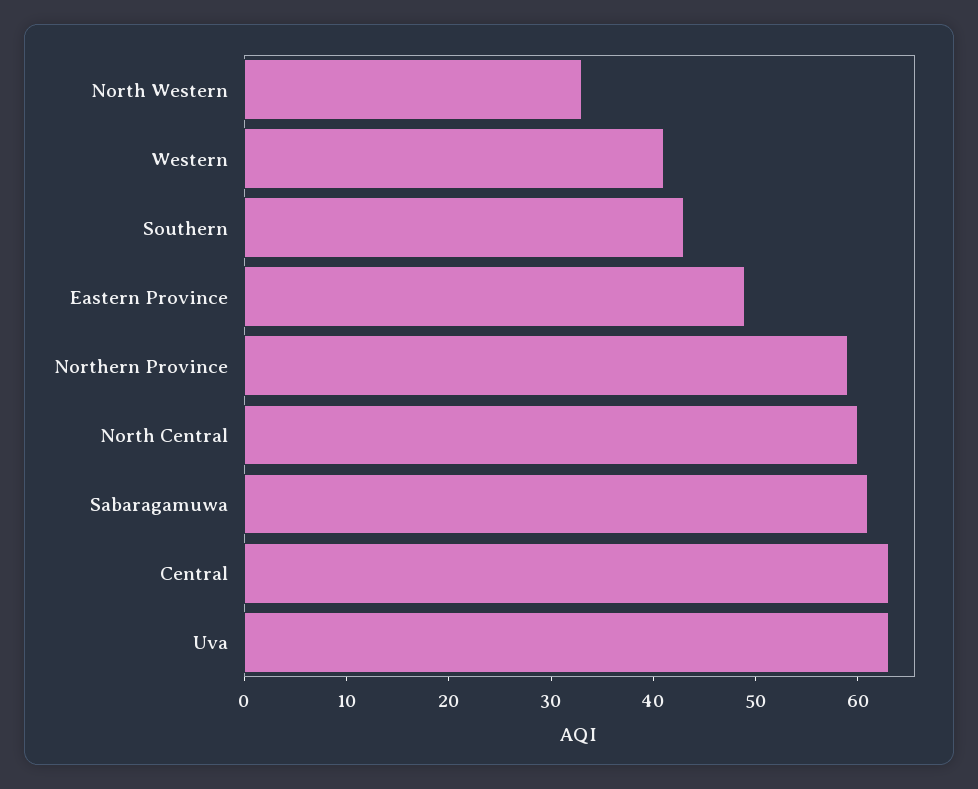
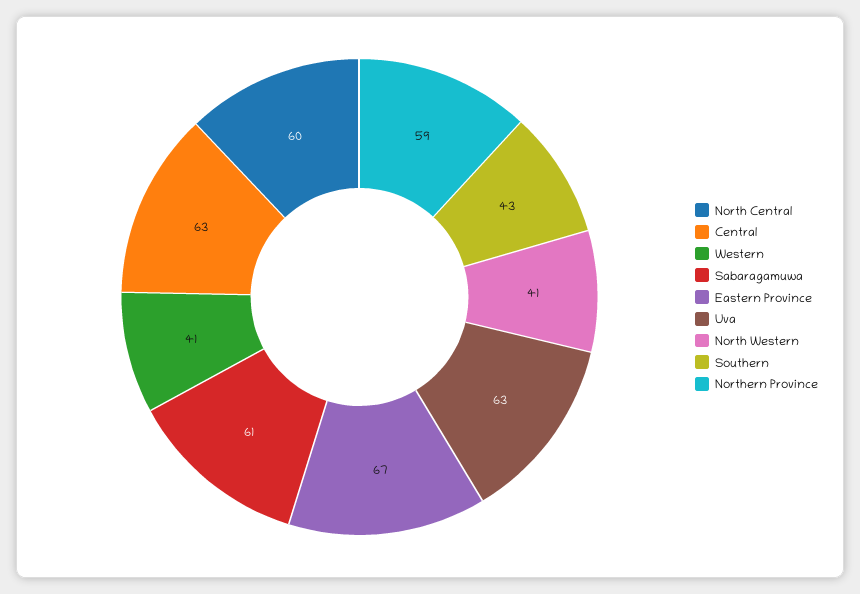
  {
-   "North Western": 33,
+   "North Western": 41,
    "Western": 41,
    "Southern": 43,
-   "Eastern Province": 49,
+   "Eastern Province": 67,
    "Northern Province": 59,
    "North Central": 60,
    "Sabaragamuwa": 61,
    "Central": 63,
    "Uva": 63
  }

